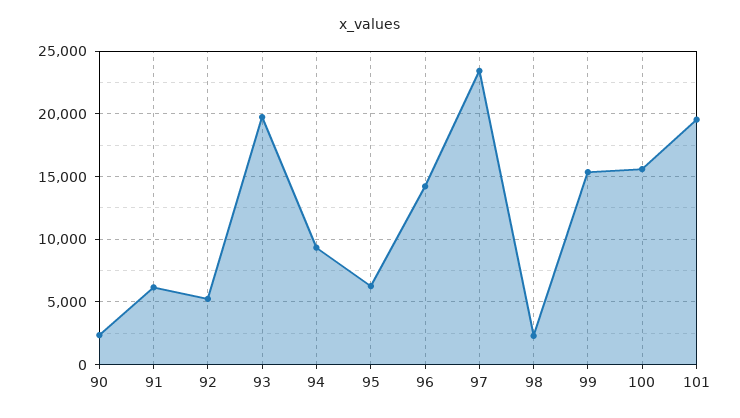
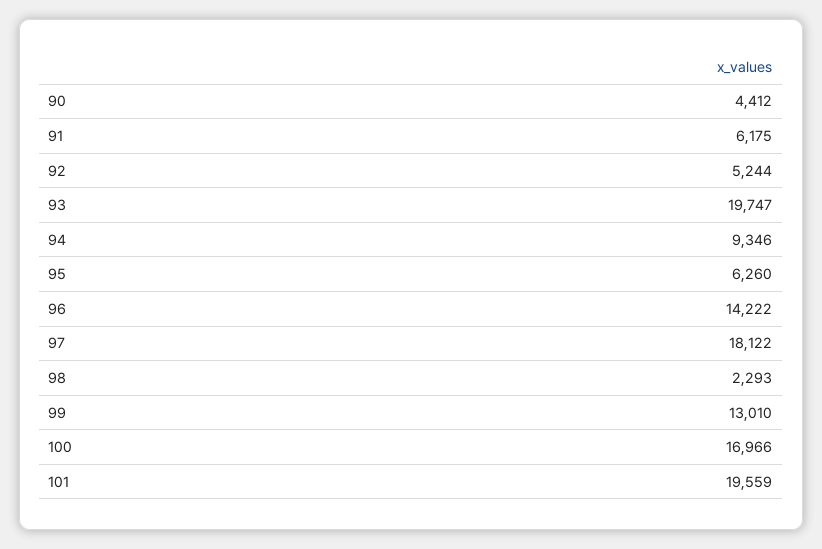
  {
-   "90": 2500,
+   "90": 4412,
    "91": 6175,
    "92": 5244,
    "93": 19747,
    "94": 9346,
    "95": 6260,
    "96": 14222,
-   "97": 23500,
+   "97": 18122,
    "98": 2293,
-   "99": 15500,
+   "99": 13010,
-   "100": 15500,
+   "100": 16966,
    "101": 19559
  }

